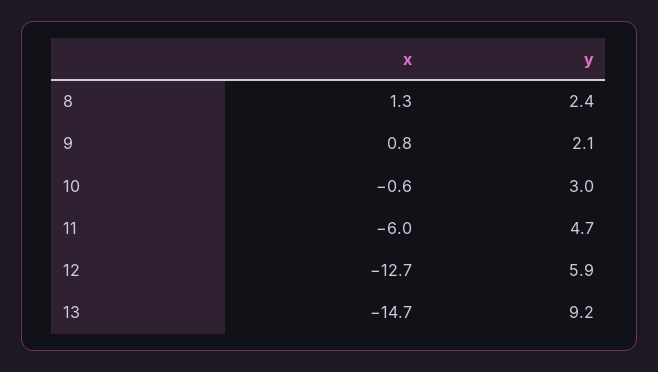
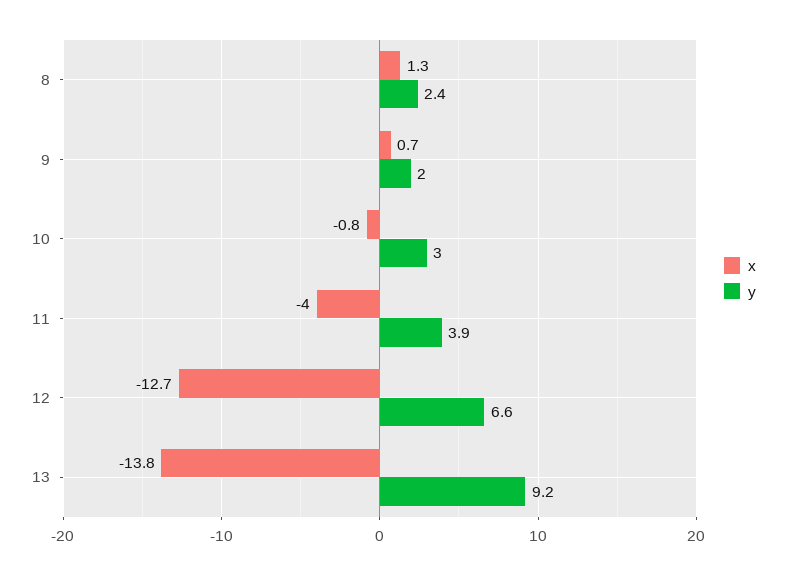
  {
    "x": {
      "8": 1.3,
-     "9": 0.8,
+     "9": 0.7,
-     "10": -0.6,
+     "10": -0.8,
-     "11": -6,
+     "11": -4,
      "12": -12.7,
-     "13": -14.7
+     "13": -13.8
    },
    "y": {
      "8": 2.4,
-     "9": 2.1,
+     "9": 2,
      "10": 3,
-     "11": 4.7,
+     "11": 3.9,
-     "12": 5.9,
+     "12": 6.6,
      "13": 9.2
    }
  }

